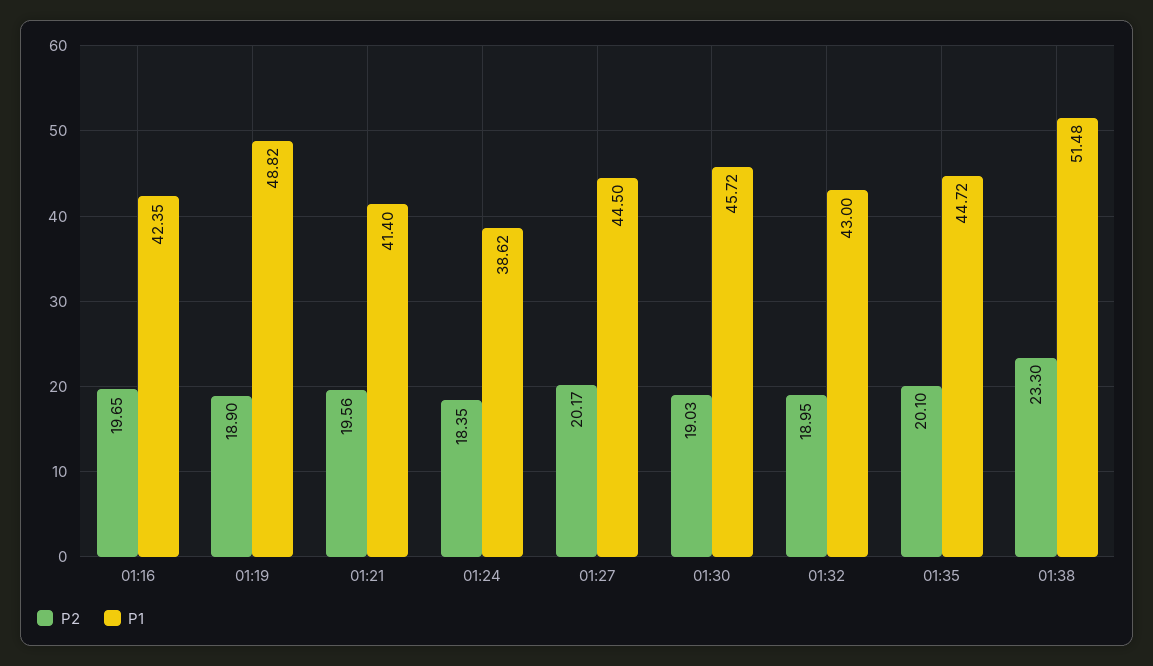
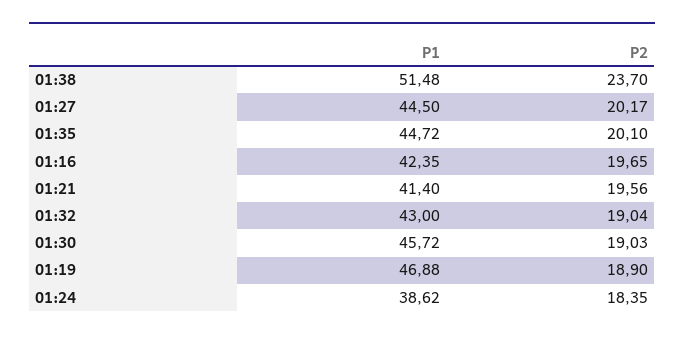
  {
    "P2": {
      "01:16": 19.65,
      "01:19": 18.9,
      "01:21": 19.56,
      "01:24": 18.35,
      "01:27": 20.17,
      "01:30": 19.03,
-     "01:32": 18.95,
+     "01:32": 19.04,
      "01:35": 20.1,
-     "01:38": 23.3
+     "01:38": 23.7
    },
    "P1": {
      "01:16": 42.35,
-     "01:19": 48.82,
+     "01:19": 46.88,
      "01:21": 41.4,
      "01:24": 38.62,
      "01:27": 44.5,
      "01:30": 45.72,
      "01:32": 43,
      "01:35": 44.72,
      "01:38": 51.48
    }
  }

